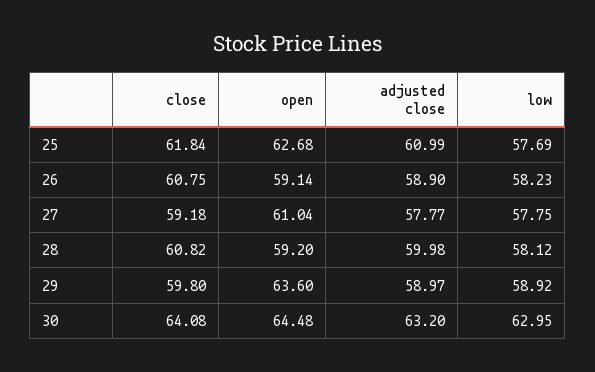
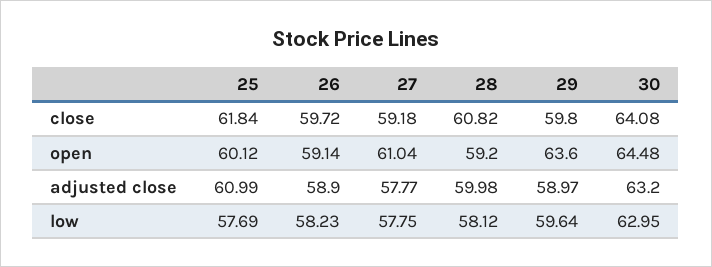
  {
    "close": {
      "25": 61.84,
-     "26": 60.75,
+     "26": 59.72,
      "27": 59.18,
      "28": 60.82,
      "29": 59.8,
      "30": 64.08
    },
    "open": {
-     "25": 62.68,
+     "25": 60.12,
      "26": 59.14,
      "27": 61.04,
      "28": 59.2,
      "29": 63.6,
      "30": 64.48
    },
    "adjusted close": {
      "25": 60.99,
      "26": 58.9,
      "27": 57.77,
      "28": 59.98,
      "29": 58.97,
      "30": 63.2
    },
    "low": {
      "25": 57.69,
      "26": 58.23,
      "27": 57.75,
      "28": 58.12,
-     "29": 58.92,
+     "29": 59.64,
      "30": 62.95
    }
  }

